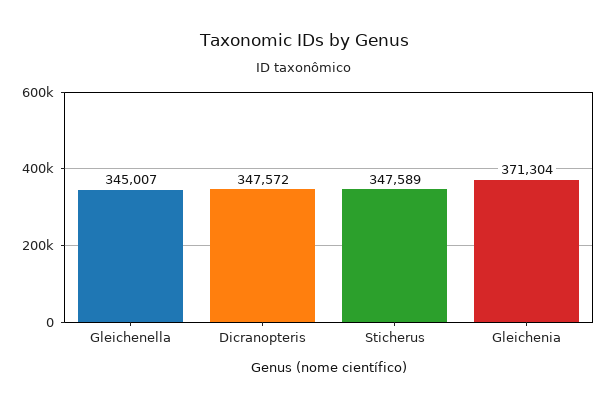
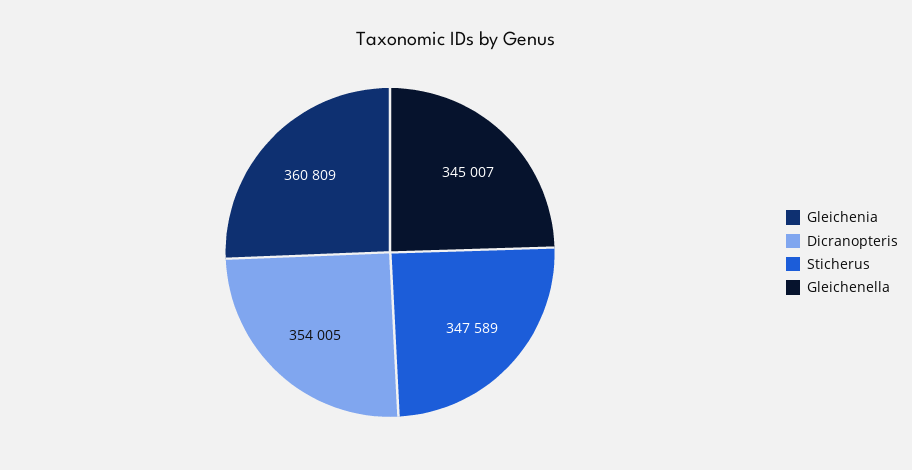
  {
    "Gleichenella": 345007,
-   "Dicranopteris": 347572,
+   "Dicranopteris": 354005,
    "Sticherus": 347589,
-   "Gleichenia": 371304
+   "Gleichenia": 360809
  }

